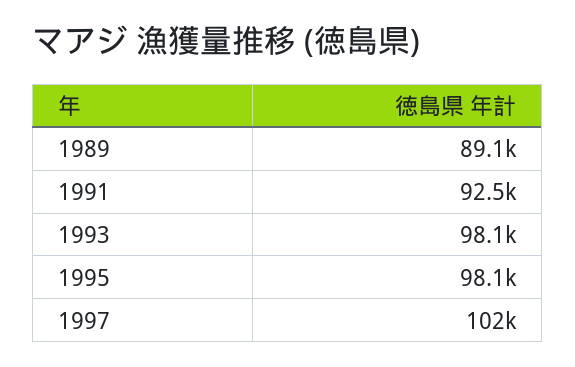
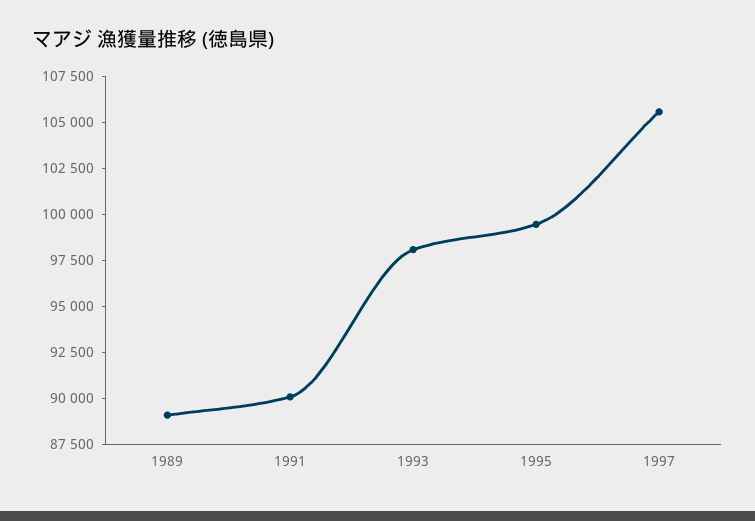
  {
    "1989": 89100,
-   "1991": 92500,
+   "1991": 90000,
    "1993": 98100,
-   "1995": 98100,
+   "1995": 99500,
-   "1997": 102000
+   "1997": 105500
  }

